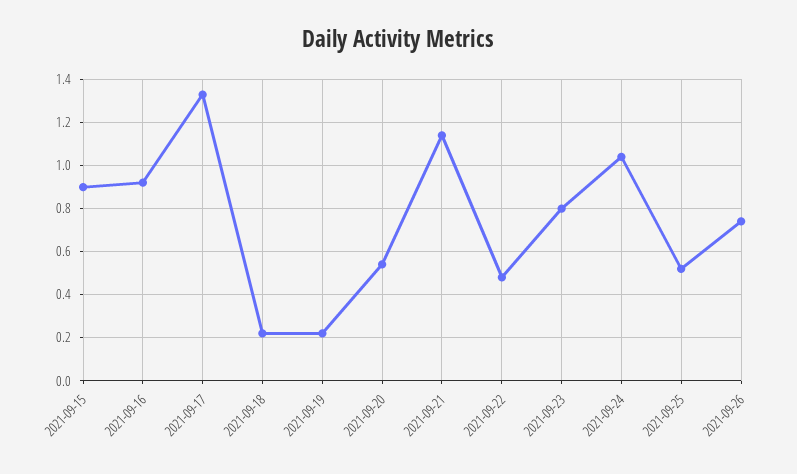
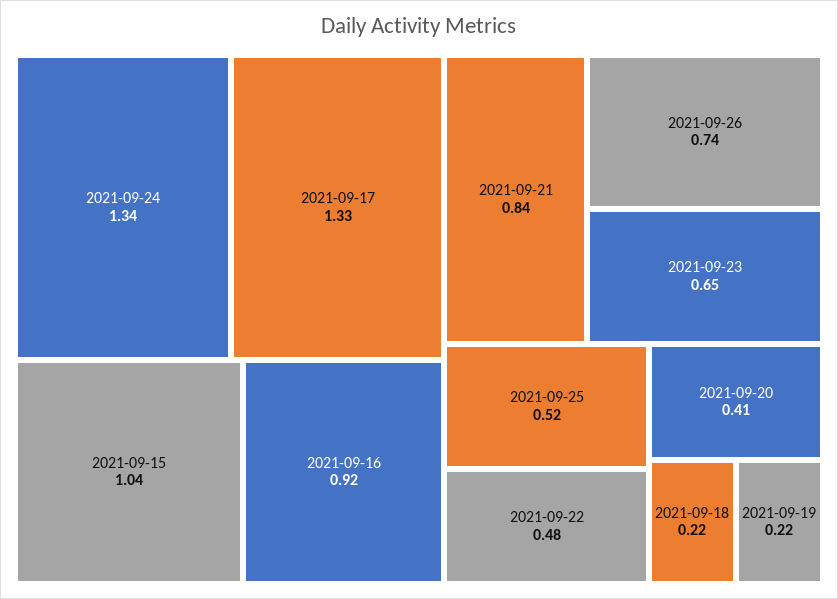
  {
-   "2021-09-15": 0.9,
+   "2021-09-15": 1.04,
    "2021-09-16": 0.92,
    "2021-09-17": 1.33,
    "2021-09-18": 0.22,
    "2021-09-19": 0.22,
-   "2021-09-20": 0.55,
+   "2021-09-20": 0.41,
-   "2021-09-21": 1.15,
+   "2021-09-21": 0.84,
    "2021-09-22": 0.48,
-   "2021-09-23": 0.8,
+   "2021-09-23": 0.65,
-   "2021-09-24": 1.05,
+   "2021-09-24": 1.34,
    "2021-09-25": 0.52,
    "2021-09-26": 0.74
  }

